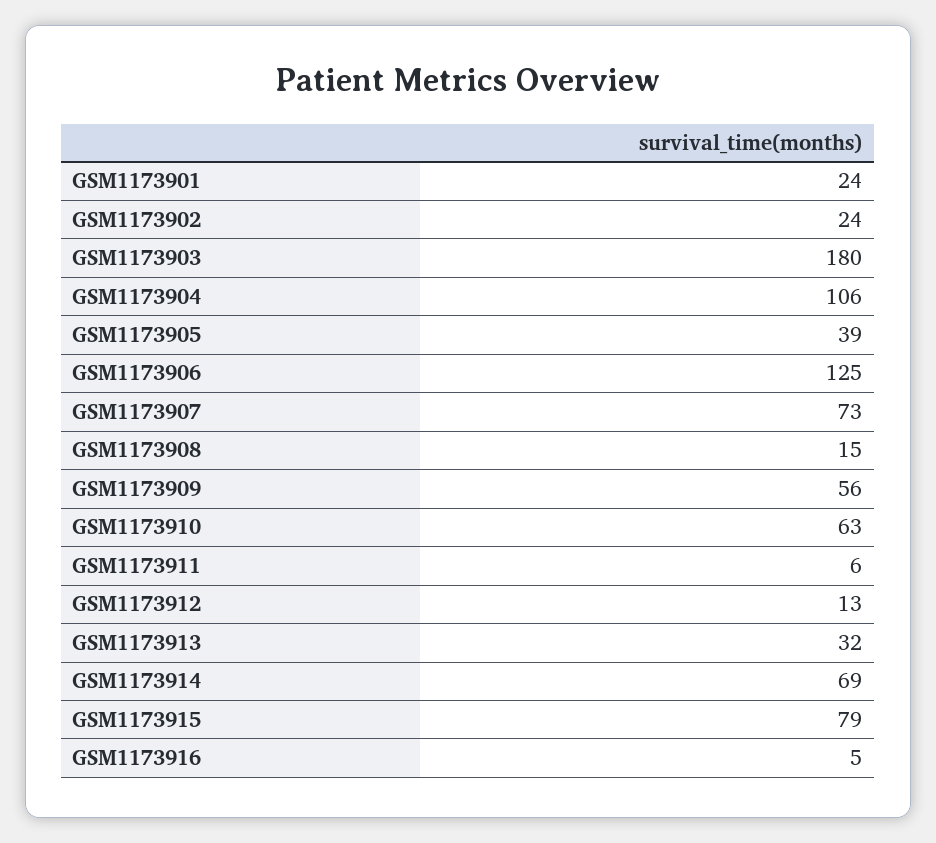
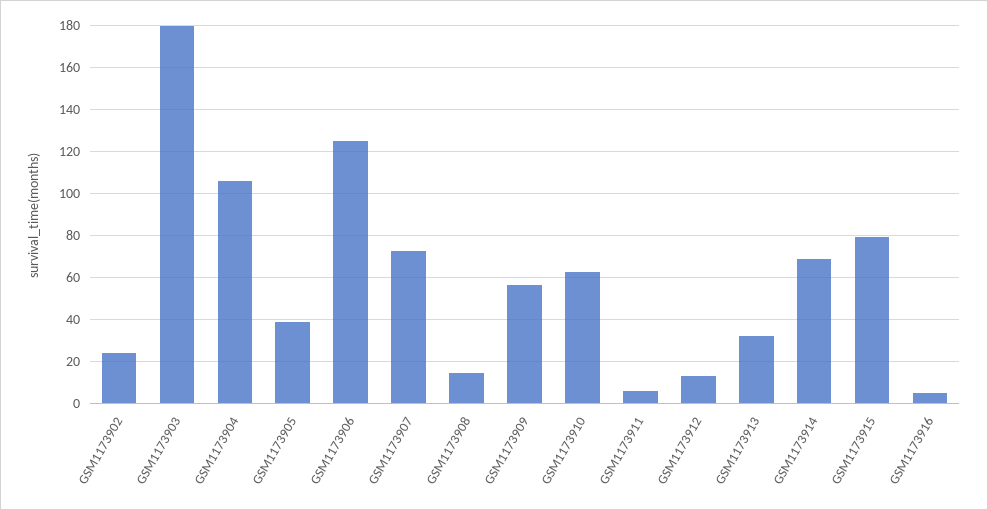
  {
-   "GSM1173901": 24,
    "GSM1173902": 24,
    "GSM1173903": 180,
    "GSM1173904": 106,
    "GSM1173905": 39,
    "GSM1173906": 125,
    "GSM1173907": 73,
    "GSM1173908": 15,
    "GSM1173909": 56,
    "GSM1173910": 63,
    "GSM1173911": 6,
    "GSM1173912": 13,
    "GSM1173913": 32,
    "GSM1173914": 69,
    "GSM1173915": 79,
    "GSM1173916": 5
  }

